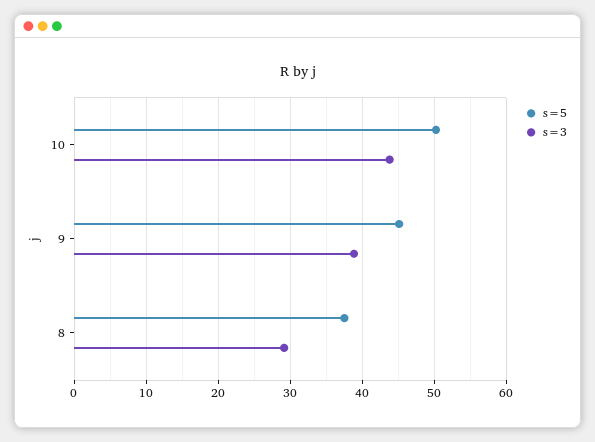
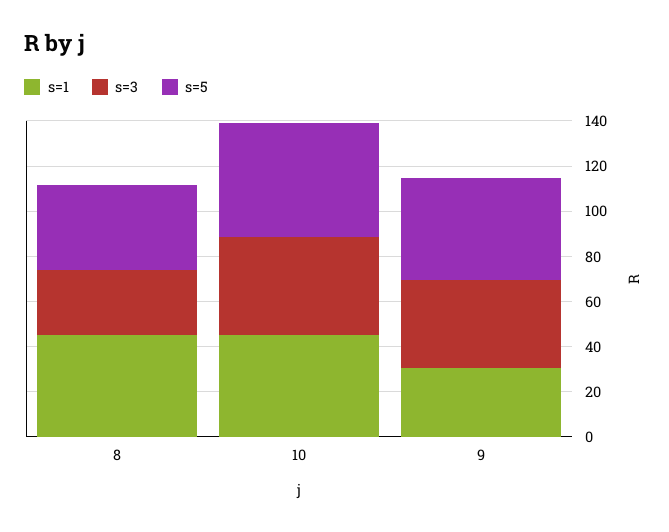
  {
    "s=5": {
      "10": 50,
      "9": 45,
      "8": 37
    },
    "s=3": {
      "10": 44,
      "9": 39,
      "8": 29
-   }
+   },
+   "s=1": {
+     "8": 45,
+     "10": 45,
+     "9": 30
+   }
  }

